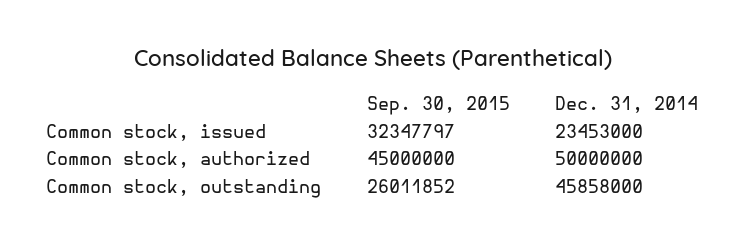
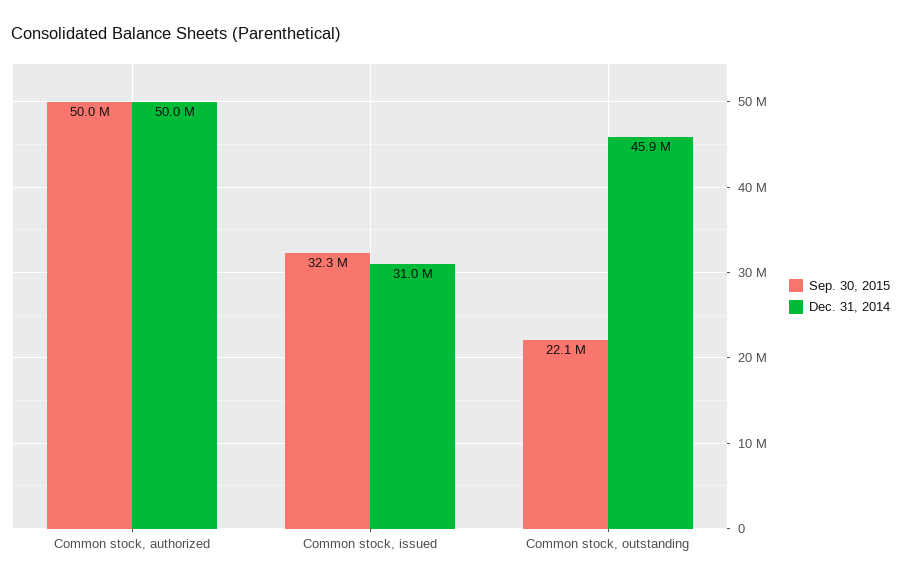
  {
    "Sep. 30, 2015": {
      "Common stock, issued": 32347797,
-     "Common stock, authorized": 45000000,
+     "Common stock, authorized": 50000000,
-     "Common stock, outstanding": 26011852
+     "Common stock, outstanding": 22100000
    },
    "Dec. 31, 2014": {
-     "Common stock, issued": 23453000,
+     "Common stock, issued": 31000000,
      "Common stock, authorized": 50000000,
      "Common stock, outstanding": 45858000
    }
  }

